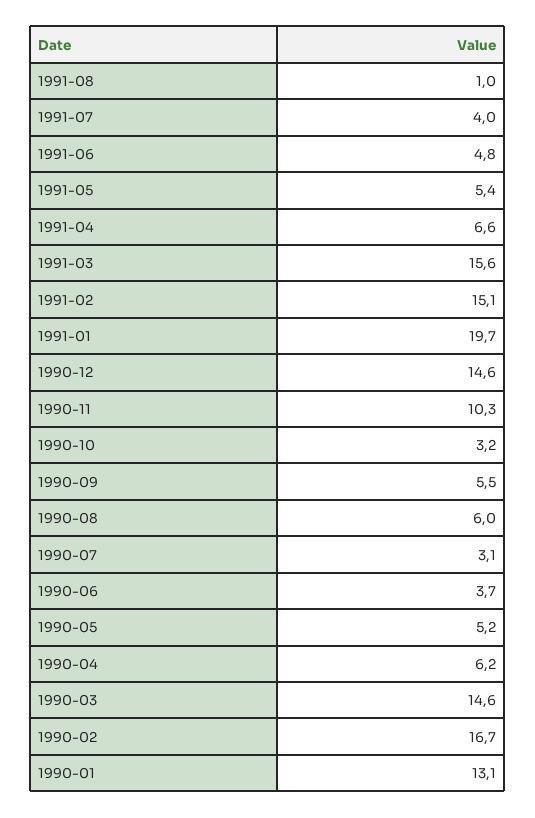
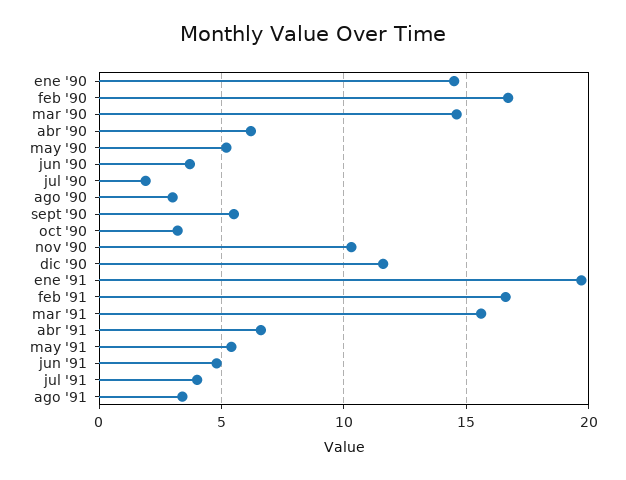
  {
-   "1991-08": 1,
+   "1991-08": 3.5,
    "1991-07": 4,
    "1991-06": 4.8,
    "1991-05": 5.4,
    "1991-04": 6.6,
    "1991-03": 15.6,
-   "1991-02": 15.1,
+   "1991-02": 16.5,
    "1991-01": 19.7,
-   "1990-12": 14.6,
+   "1990-12": 11.5,
    "1990-11": 10.3,
    "1990-10": 3.2,
    "1990-09": 5.5,
-   "1990-08": 6,
+   "1990-08": 3,
-   "1990-07": 3.1,
+   "1990-07": 2,
    "1990-06": 3.7,
    "1990-05": 5.2,
    "1990-04": 6.2,
    "1990-03": 14.6,
    "1990-02": 16.7,
-   "1990-01": 13.1
+   "1990-01": 14.5
  }

